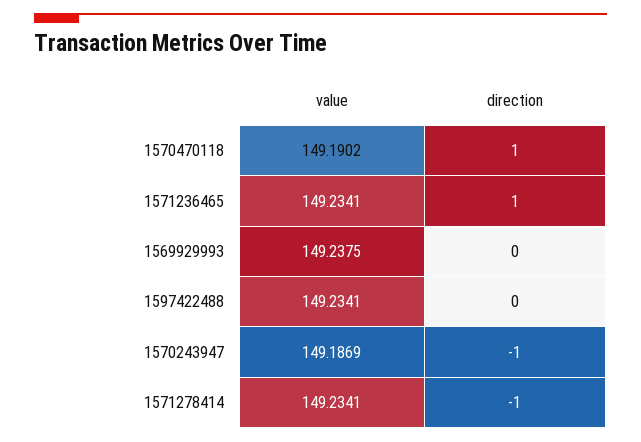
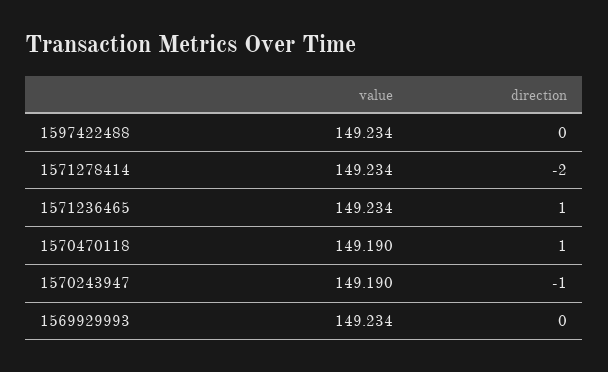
  {
    "value": {
      "1570470118": 149.1902,
      "1571236465": 149.2341,
-     "1569929993": 149.2375,
+     "1569929993": 149.234,
      "1597422488": 149.2341,
-     "1570243947": 149.1869,
+     "1570243947": 149.19,
      "1571278414": 149.2341
    },
    "direction": {
      "1570470118": 1,
      "1571236465": 1,
      "1569929993": 0,
      "1597422488": 0,
      "1570243947": -1,
-     "1571278414": -1
+     "1571278414": -2
    }
  }

